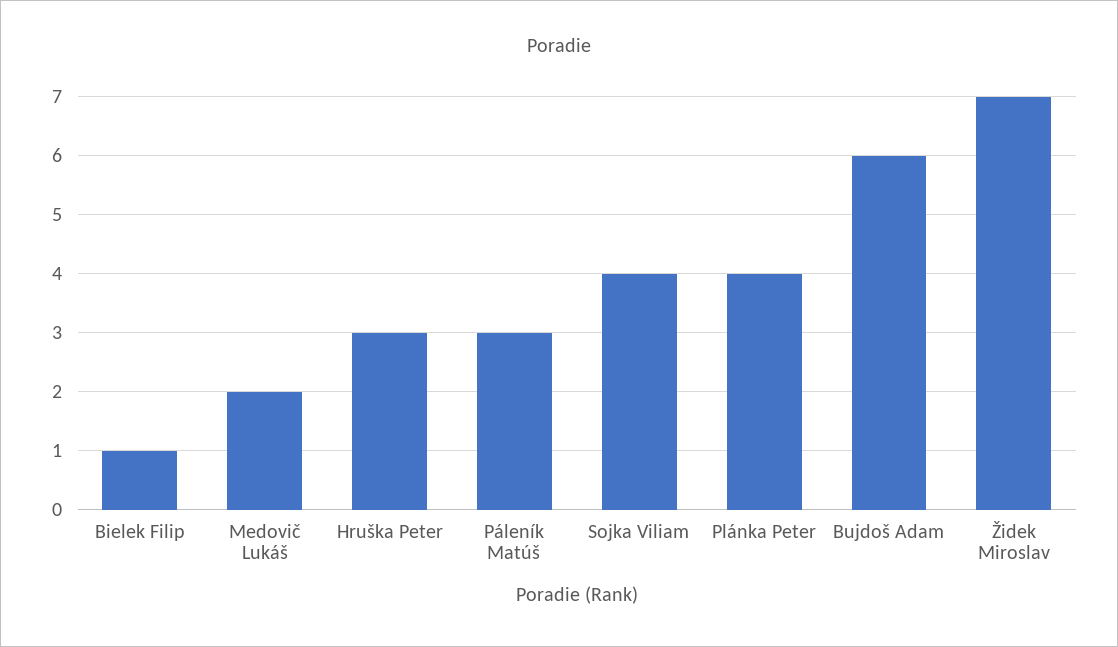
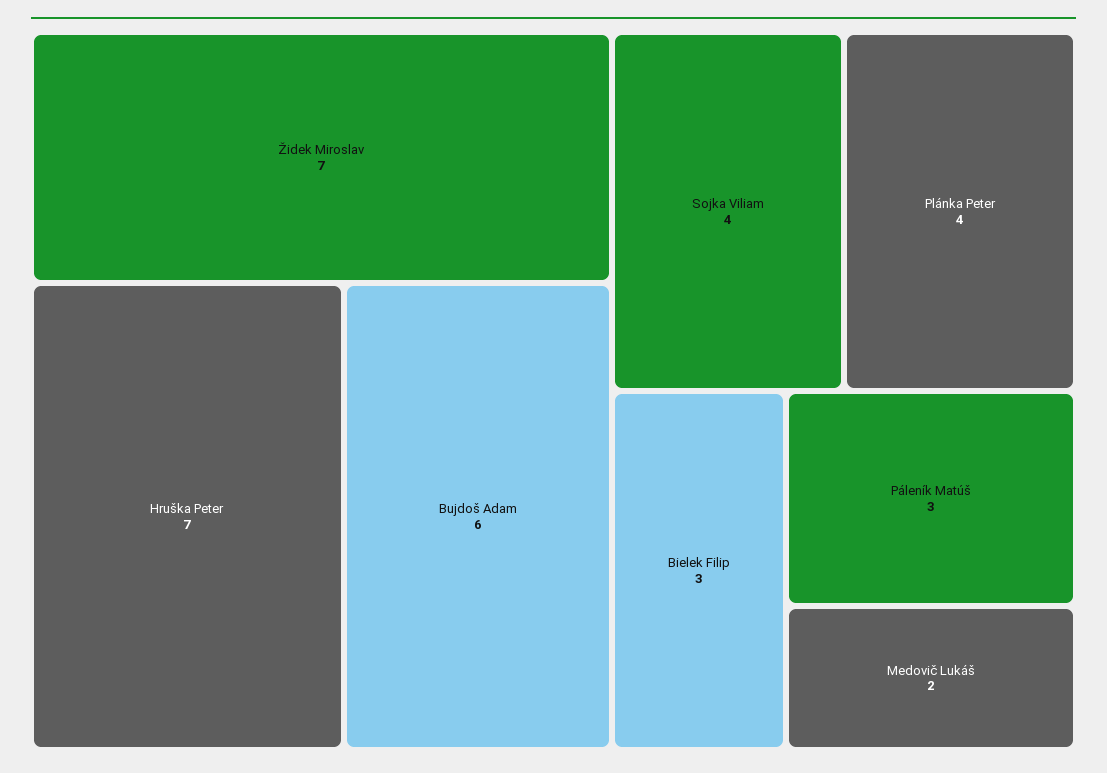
  {
-   "Bielek Filip": 1,
+   "Bielek Filip": 3,
    "Medovič Lukáš": 2,
-   "Hruška Peter": 3,
+   "Hruška Peter": 7,
    "Páleník Matúš": 3,
    "Sojka Viliam": 4,
    "Plánka Peter": 4,
    "Bujdoš Adam": 6,
    "Židek Miroslav": 7
  }

